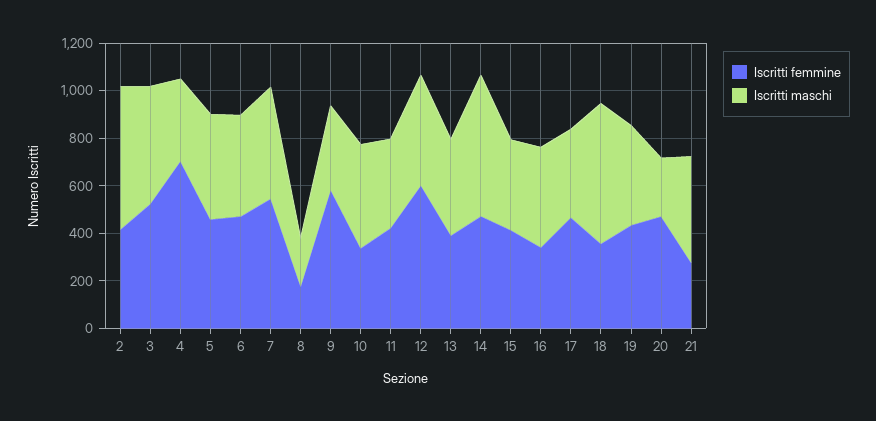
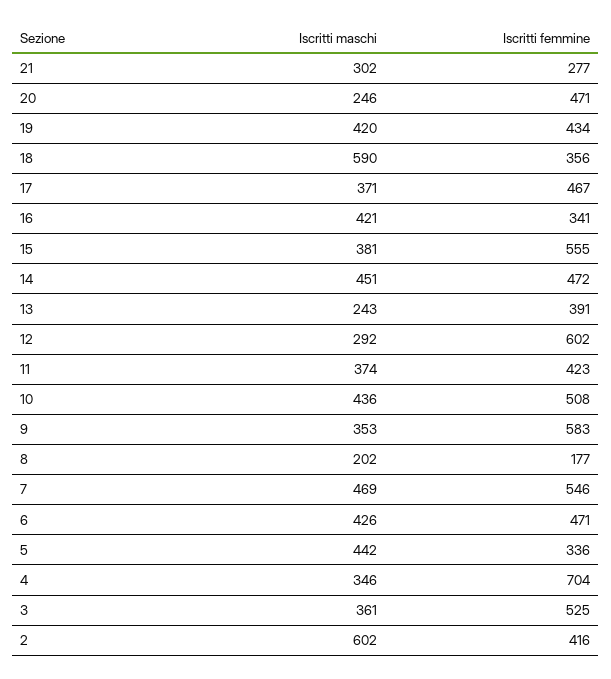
  {
    "Iscritti femmine": {
      "2": 416,
      "3": 525,
      "4": 704,
-     "5": 450,
+     "5": 336,
      "6": 471,
      "7": 546,
      "8": 177,
      "9": 583,
-     "10": 350,
+     "10": 508,
      "11": 423,
      "12": 602,
      "13": 391,
      "14": 472,
-     "15": 400,
+     "15": 555,
      "16": 341,
      "17": 467,
      "18": 356,
      "19": 434,
      "20": 471,
      "21": 277
    },
    "Iscritti maschi": {
      "2": 602,
-     "3": 500,
+     "3": 361,
      "4": 346,
      "5": 442,
      "6": 426,
      "7": 469,
      "8": 202,
      "9": 353,
      "10": 436,
      "11": 374,
-     "12": 450,
+     "12": 292,
-     "13": 400,
+     "13": 243,
-     "14": 600,
+     "14": 451,
      "15": 381,
      "16": 421,
      "17": 371,
      "18": 590,
      "19": 420,
      "20": 246,
-     "21": 450
+     "21": 302
    }
  }

